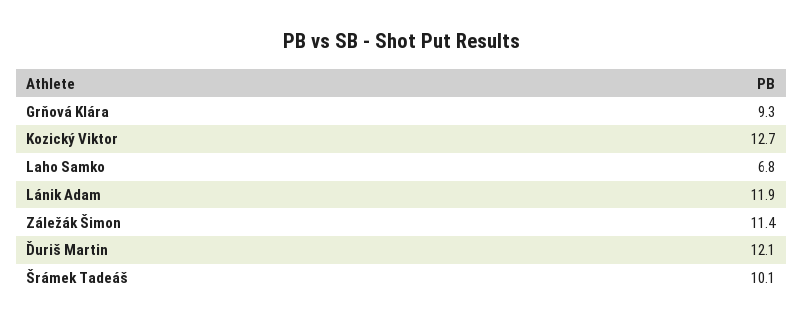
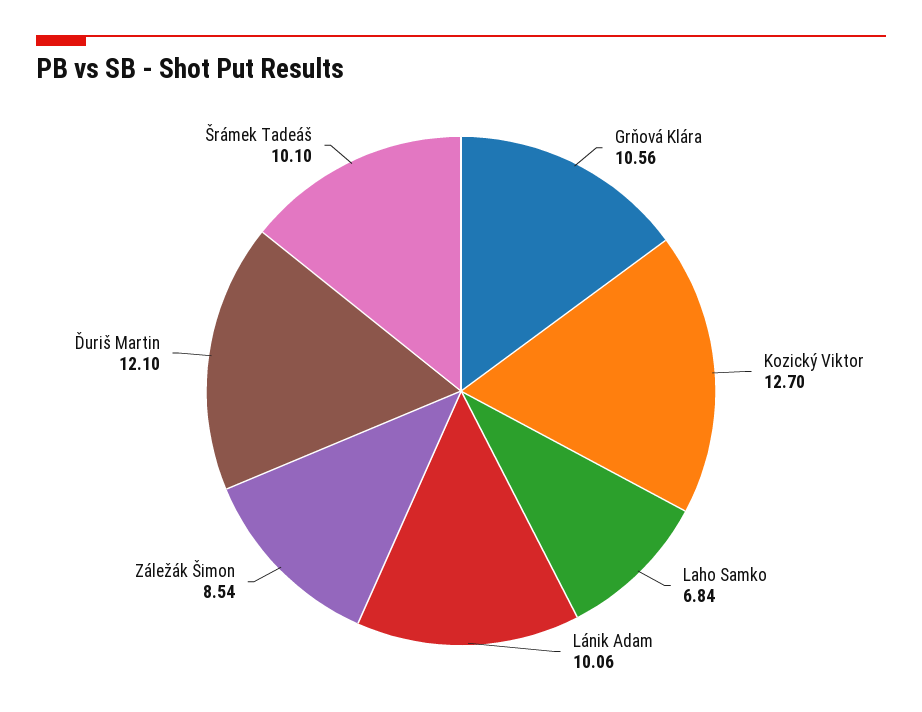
  {
-   "Grňová Klára": 9.3,
+   "Grňová Klára": 10.56,
    "Kozický Viktor": 12.7,
    "Laho Samko": 6.84,
-   "Lánik Adam": 11.9,
+   "Lánik Adam": 10.06,
-   "Záležák Šimon": 11.4,
+   "Záležák Šimon": 8.54,
    "Ďuriš Martin": 12.1,
    "Šrámek Tadeáš": 10.1
  }

